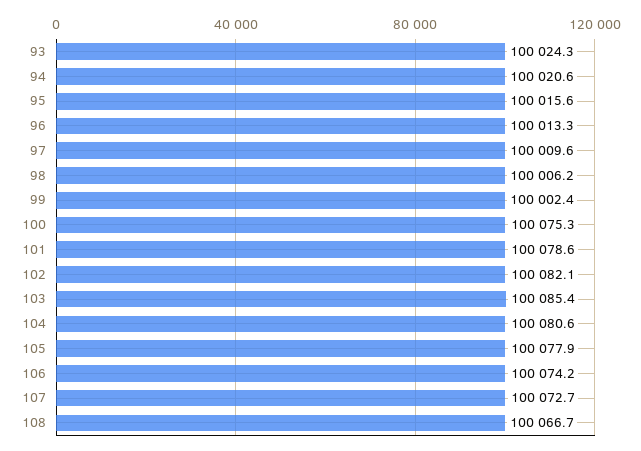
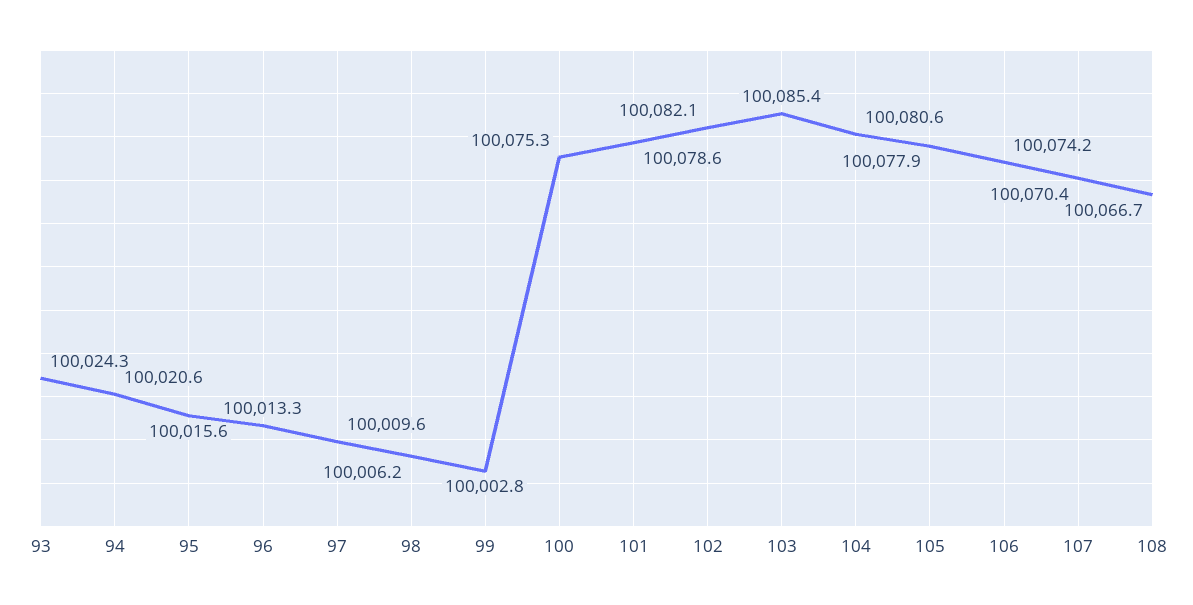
  {
    "93": 100024.3,
    "94": 100020.6,
    "95": 100015.6,
    "96": 100013.3,
    "97": 100009.6,
    "98": 100006.2,
-   "99": 100002.4,
+   "99": 100002.8,
    "100": 100075.3,
    "101": 100078.6,
    "102": 100082.1,
    "103": 100085.4,
    "104": 100080.6,
    "105": 100077.9,
    "106": 100074.2,
-   "107": 100072.7,
+   "107": 100070.4,
    "108": 100066.7
  }

